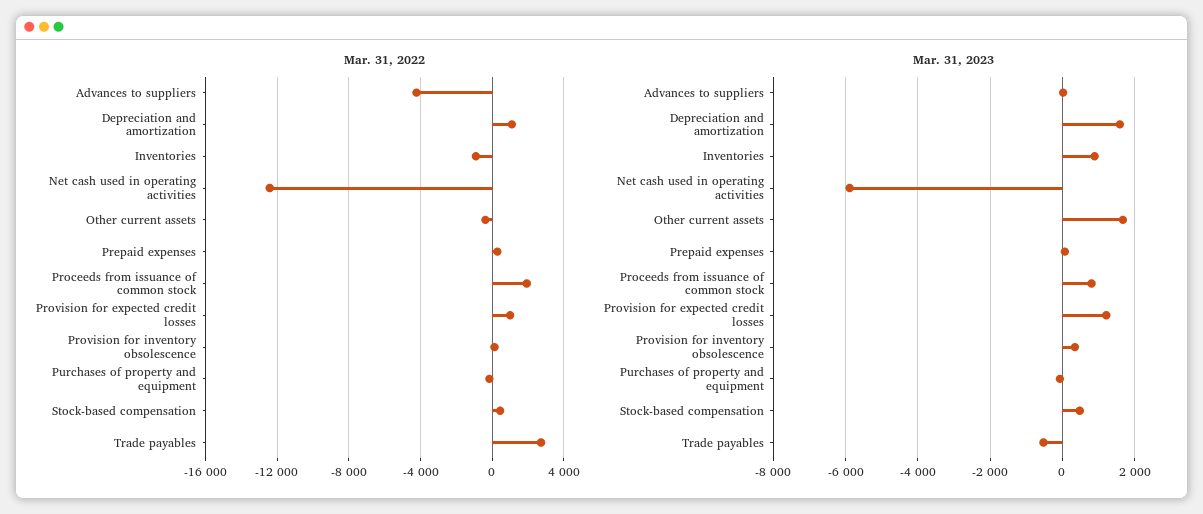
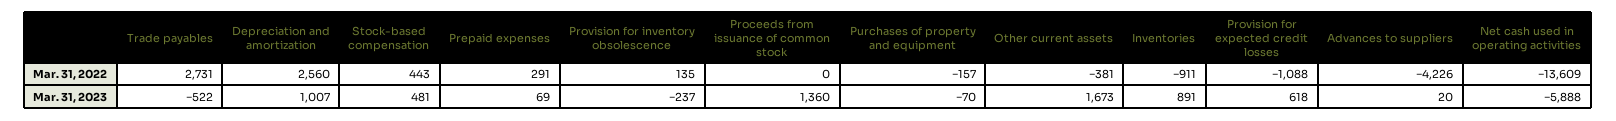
  {
    "Mar. 31, 2022": {
      "Advances to suppliers": -4226,
-     "Depreciation and amortization": 1000,
+     "Depreciation and amortization": 2560,
      "Inventories": -911,
-     "Net cash used in operating activities": -12500,
+     "Net cash used in operating activities": -13609,
      "Other current assets": -381,
      "Prepaid expenses": 291,
-     "Proceeds from issuance of common stock": 2000,
+     "Proceeds from issuance of common stock": 0,
-     "Provision for expected credit losses": 1000,
+     "Provision for expected credit losses": -1088,
      "Provision for inventory obsolescence": 135,
      "Purchases of property and equipment": -157,
      "Stock-based compensation": 443,
      "Trade payables": 2731
    },
    "Mar. 31, 2023": {
      "Advances to suppliers": 20,
-     "Depreciation and amortization": 1600,
+     "Depreciation and amortization": 1007,
      "Inventories": 891,
      "Net cash used in operating activities": -5888,
      "Other current assets": 1673,
      "Prepaid expenses": 69,
-     "Proceeds from issuance of common stock": 800,
+     "Proceeds from issuance of common stock": 1360,
-     "Provision for expected credit losses": 1200,
+     "Provision for expected credit losses": 618,
-     "Provision for inventory obsolescence": 400,
+     "Provision for inventory obsolescence": -237,
      "Purchases of property and equipment": -70,
      "Stock-based compensation": 481,
      "Trade payables": -522
    }
  }

